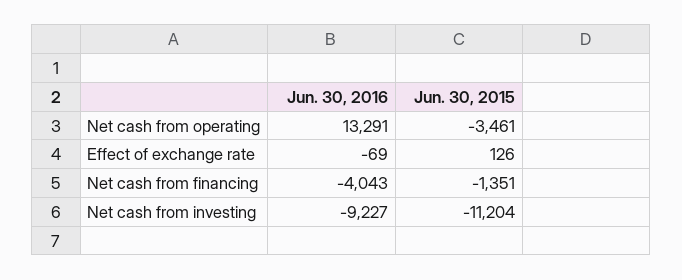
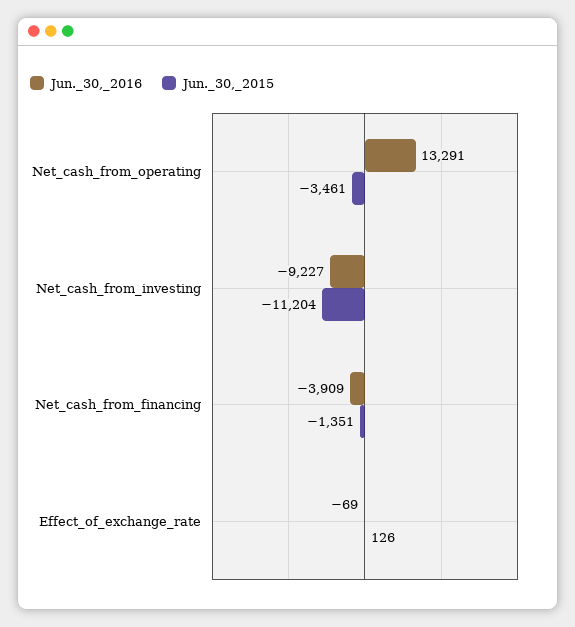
  {
    "Jun. 30, 2016": {
      "Net cash from operating": 13291,
      "Effect of exchange rate": -69,
-     "Net cash from financing": -4043,
+     "Net cash from financing": -3909,
      "Net cash from investing": -9227
    },
    "Jun. 30, 2015": {
      "Net cash from operating": -3461,
      "Effect of exchange rate": 126,
      "Net cash from financing": -1351,
      "Net cash from investing": -11204
    }
  }

